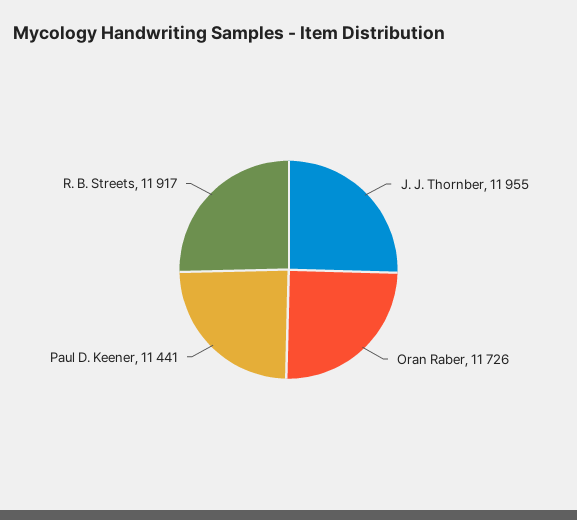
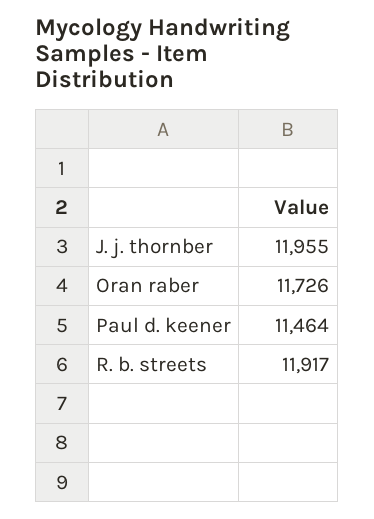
  {
    "J. J. Thornber": 11955,
    "Oran Raber": 11726,
-   "Paul D. Keener": 11441,
+   "Paul D. Keener": 11464,
    "R. B. Streets": 11917
  }

